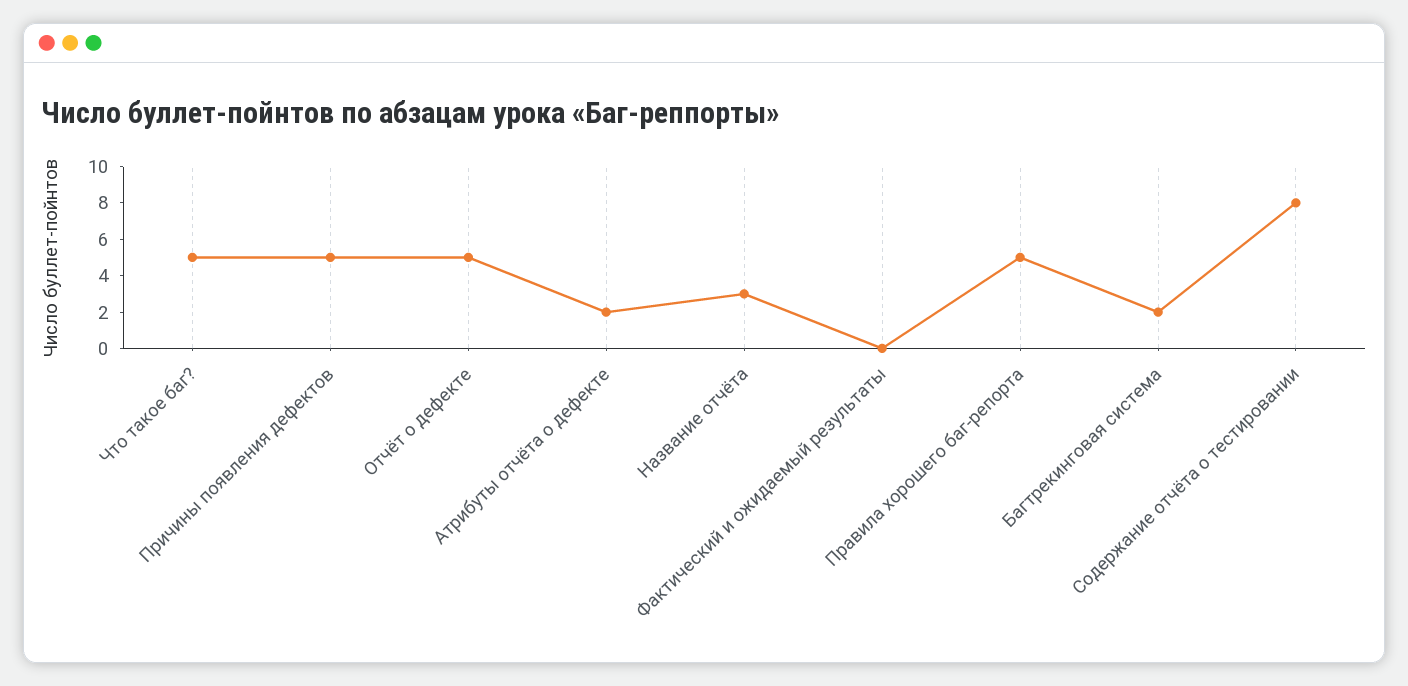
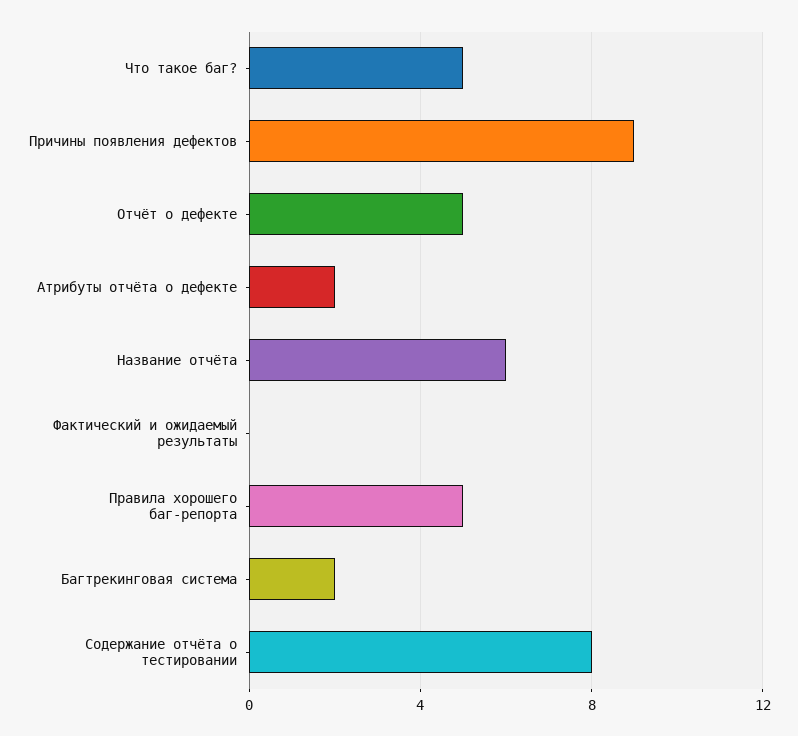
  {
    "Что такое баг?": 5,
-   "Причины появления дефектов": 5,
+   "Причины появления дефектов": 9,
    "Отчёт о дефекте": 5,
    "Атрибуты отчёта о дефекте": 2,
-   "Название отчёта": 3,
+   "Название отчёта": 6,
    "Фактический и ожидаемый результаты": 0,
    "Правила хорошего баг-репорта": 5,
    "Багтрекинговая система": 2,
    "Содержание отчёта о тестировании": 8
  }

